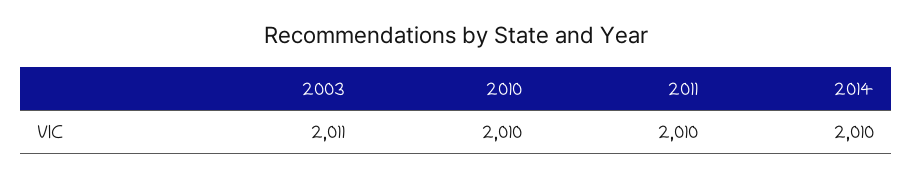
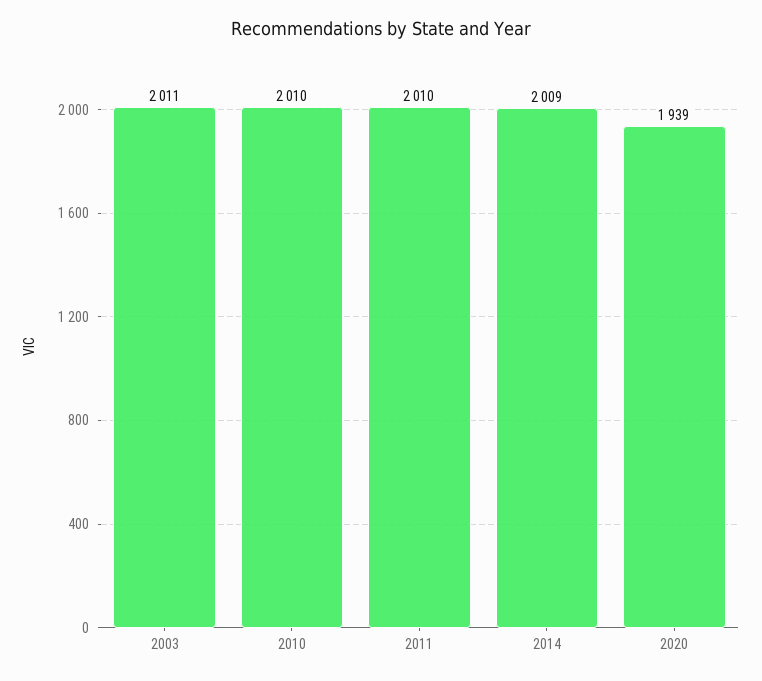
  {
    "2003": 2011,
    "2010": 2010,
    "2011": 2010,
-   "2014": 2010
+   "2014": 2009,
+   "2020": 1939
  }

